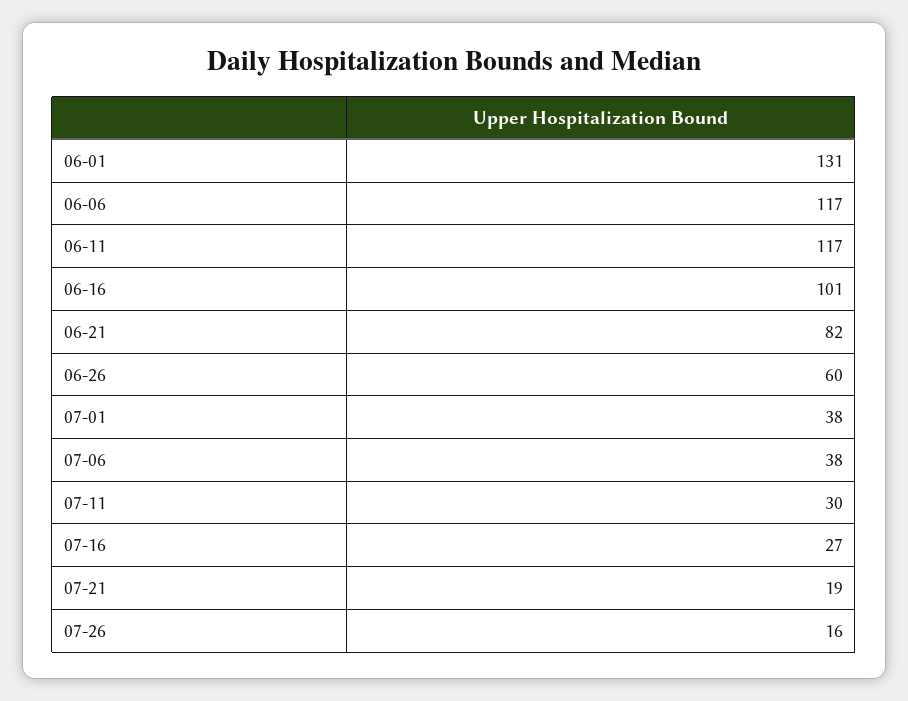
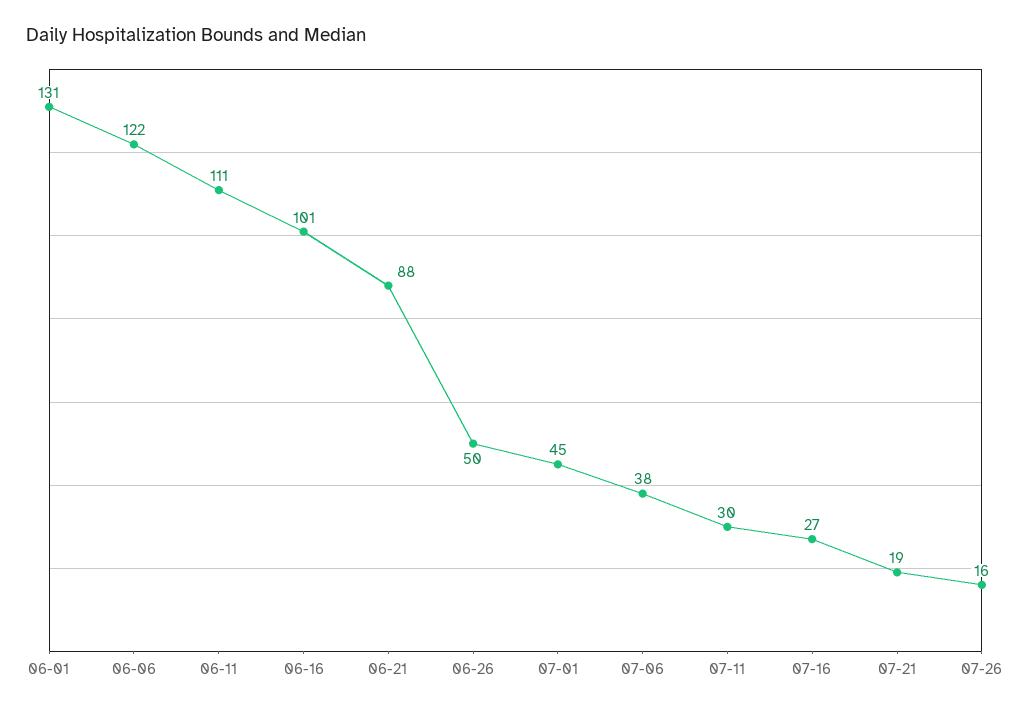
  {
    "06-01": 131,
-   "06-06": 117,
+   "06-06": 122,
-   "06-11": 117,
+   "06-11": 111,
    "06-16": 101,
-   "06-21": 82,
+   "06-21": 88,
-   "06-26": 60,
+   "06-26": 50,
-   "07-01": 38,
+   "07-01": 45,
    "07-06": 38,
    "07-11": 30,
    "07-16": 27,
    "07-21": 19,
    "07-26": 16
  }

